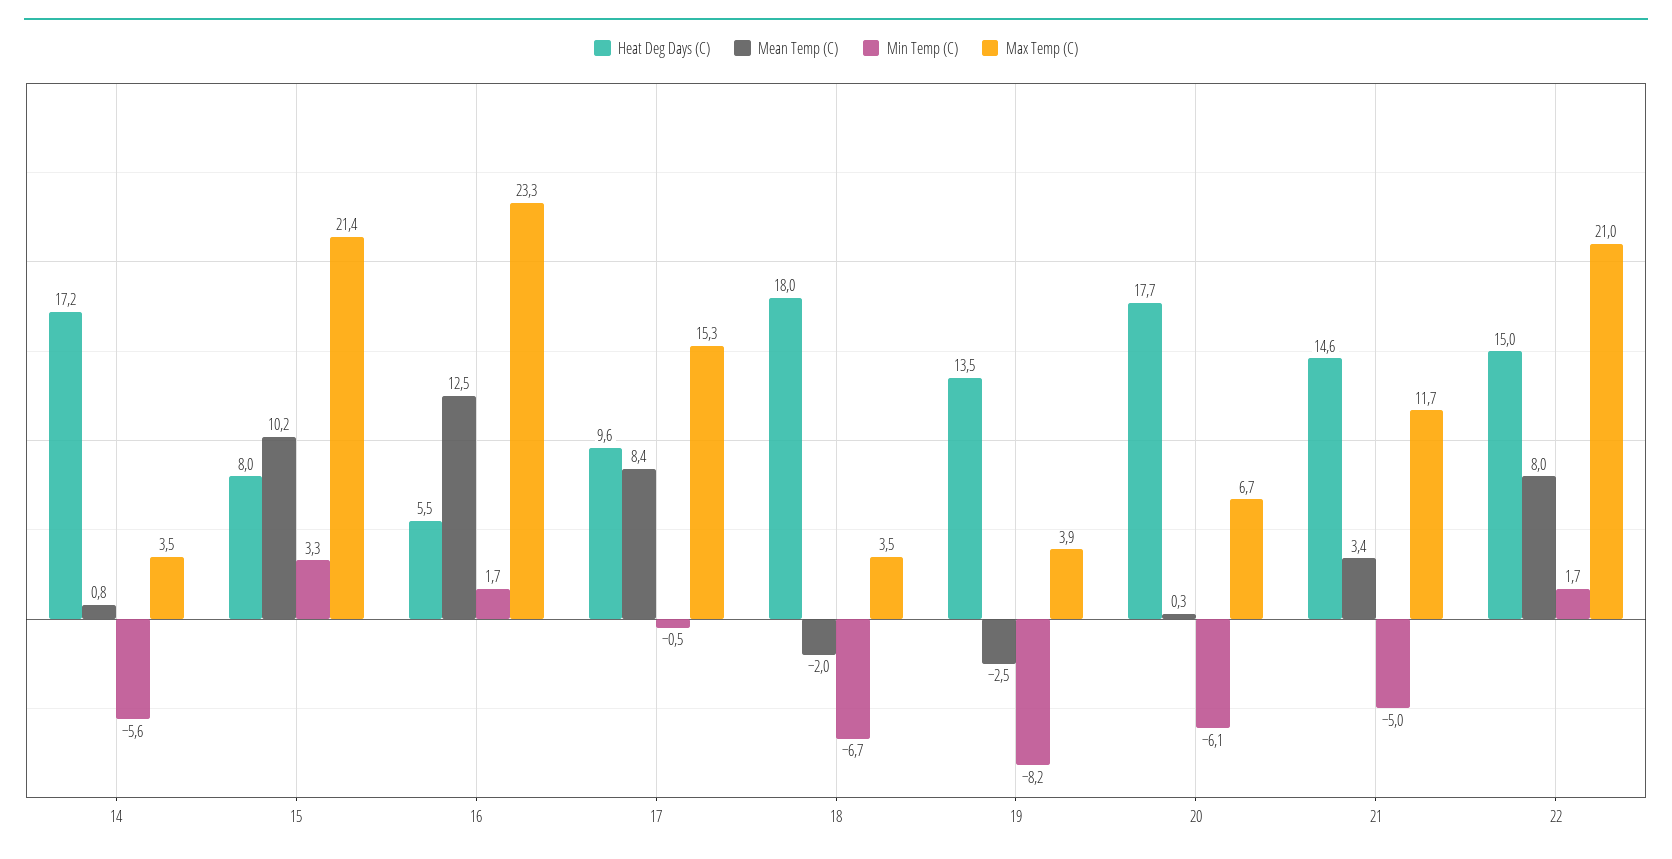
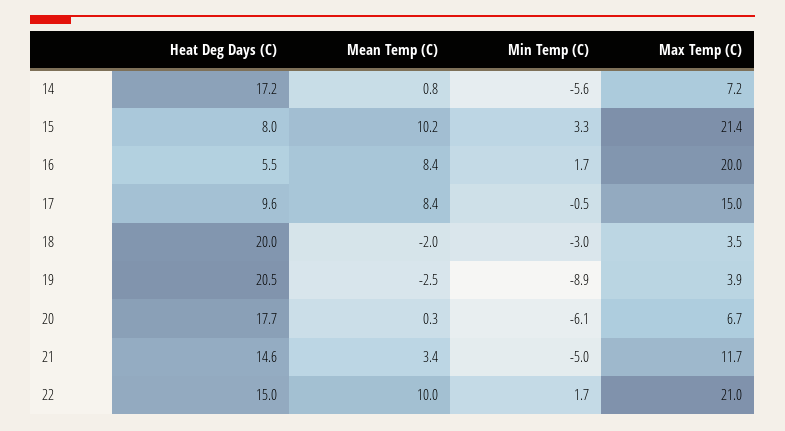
  {
    "Heat Deg Days (C)": {
      "14": 17.2,
      "15": 8,
      "16": 5.5,
      "17": 9.6,
-     "18": 18,
+     "18": 20,
-     "19": 13.5,
+     "19": 20.5,
      "20": 17.7,
      "21": 14.6,
      "22": 15
    },
    "Mean Temp (C)": {
      "14": 0.8,
      "15": 10.2,
-     "16": 12.5,
+     "16": 8.4,
      "17": 8.4,
      "18": -2,
      "19": -2.5,
      "20": 0.3,
      "21": 3.4,
-     "22": 8
+     "22": 10
    },
    "Min Temp (C)": {
      "14": -5.6,
      "15": 3.3,
      "16": 1.7,
      "17": -0.5,
-     "18": -6.7,
+     "18": -3,
-     "19": -8.2,
+     "19": -8.9,
      "20": -6.1,
      "21": -5,
      "22": 1.7
    },
    "Max Temp (C)": {
-     "14": 3.5,
+     "14": 7.2,
      "15": 21.4,
-     "16": 23.3,
+     "16": 20,
-     "17": 15.3,
+     "17": 15,
      "18": 3.5,
      "19": 3.9,
      "20": 6.7,
      "21": 11.7,
      "22": 21
    }
  }

